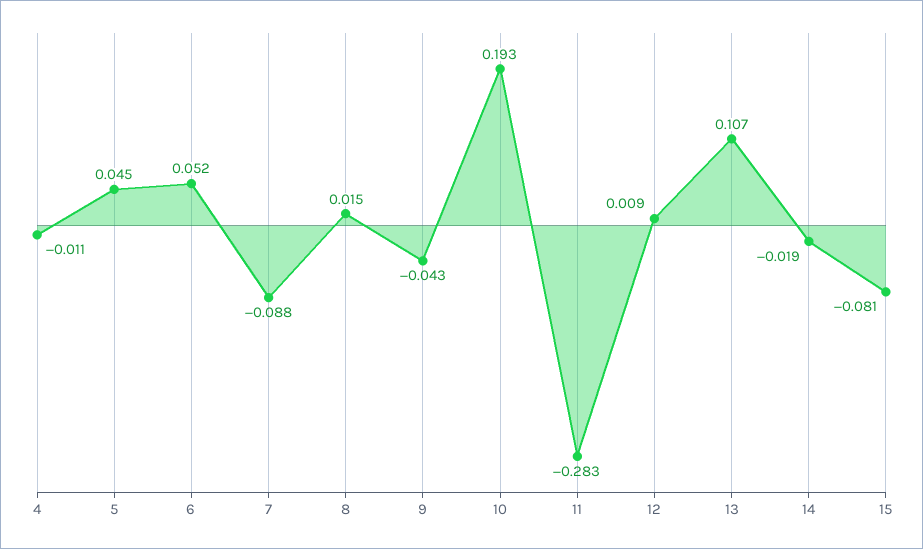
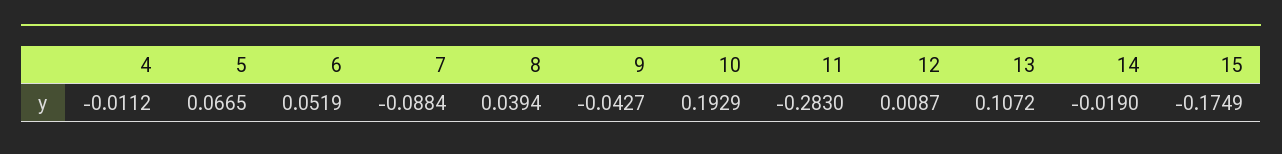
  {
    "4": -0.0112,
-   "5": 0.045,
+   "5": 0.0665,
    "6": 0.0519,
    "7": -0.0884,
-   "8": 0.015,
+   "8": 0.0394,
    "9": -0.0427,
    "10": 0.1929,
    "11": -0.283,
    "12": 0.0087,
    "13": 0.1072,
    "14": -0.019,
-   "15": -0.081
+   "15": -0.1749
  }

